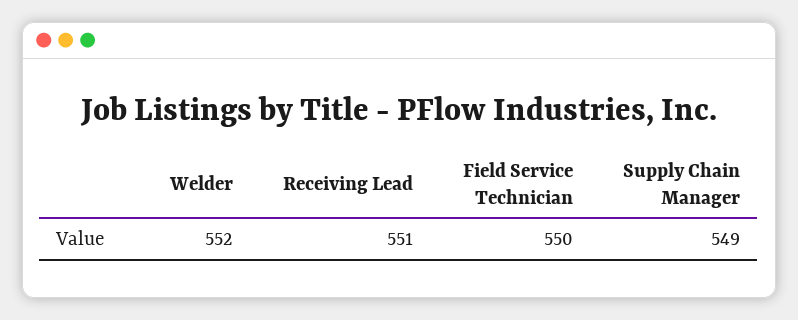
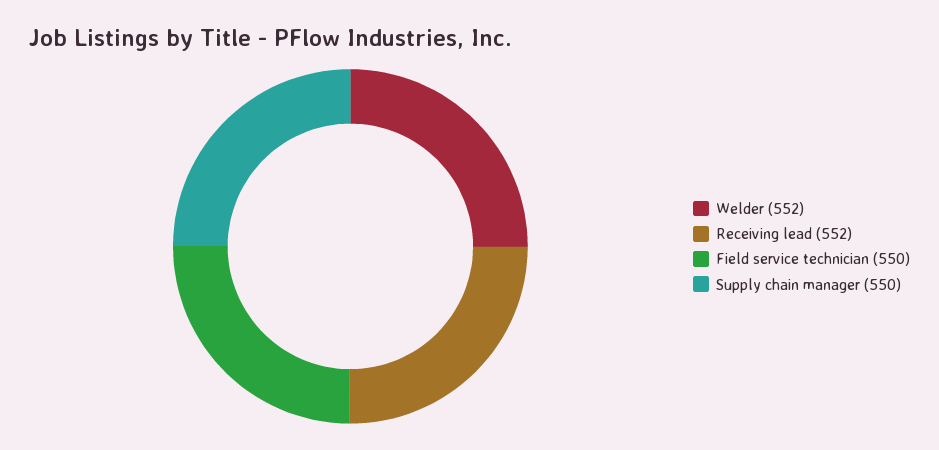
  {
    "Welder": 552,
-   "Receiving Lead": 551,
+   "Receiving Lead": 552,
    "Field Service Technician": 550,
-   "Supply Chain Manager": 549
+   "Supply Chain Manager": 550
  }

